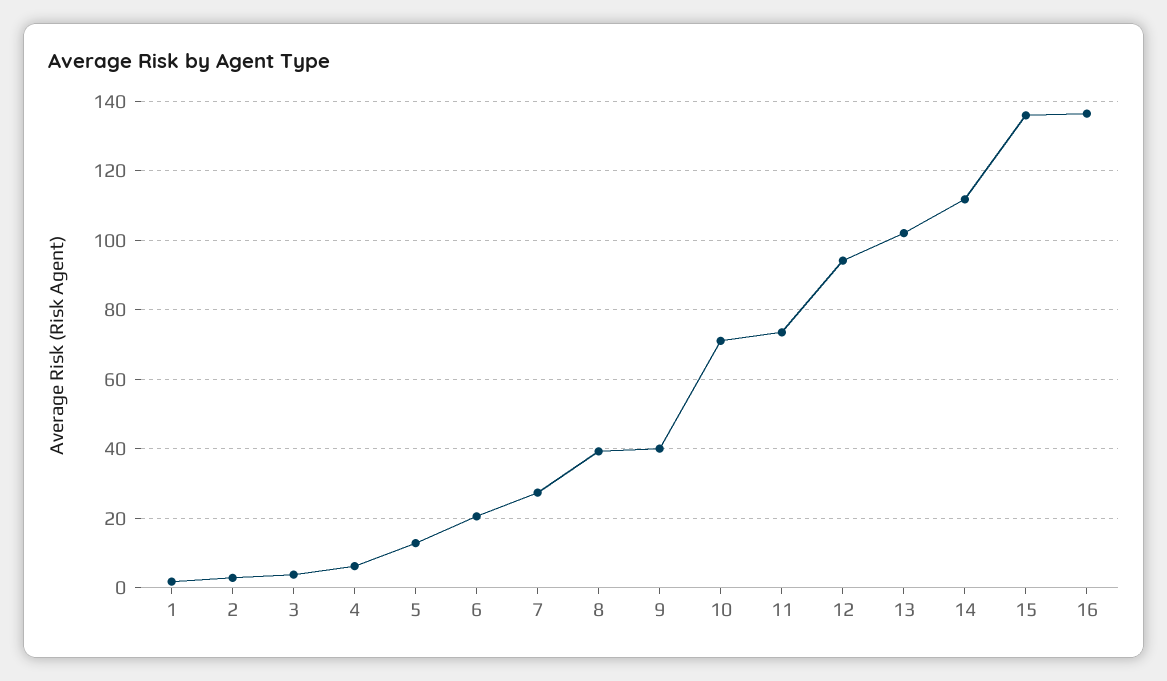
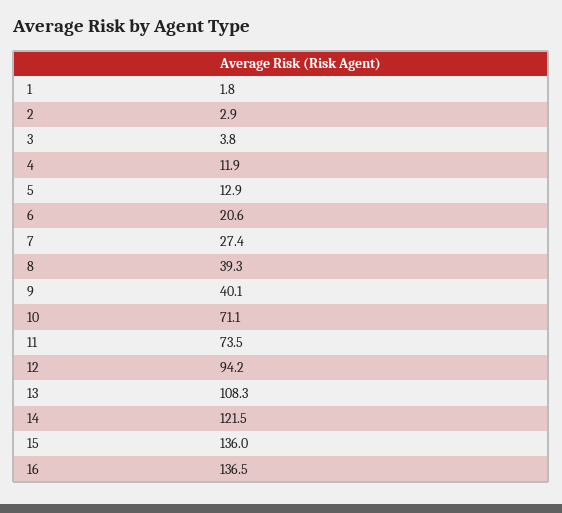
  {
    "1": 1.8,
    "2": 2.9,
    "3": 3.8,
-   "4": 6,
+   "4": 11.9,
    "5": 12.9,
    "6": 20.6,
    "7": 27.4,
    "8": 39.3,
    "9": 40.1,
    "10": 71.1,
    "11": 73.5,
    "12": 94.2,
-   "13": 102,
+   "13": 108.3,
-   "14": 112,
+   "14": 121.5,
    "15": 136,
    "16": 136.5
  }

